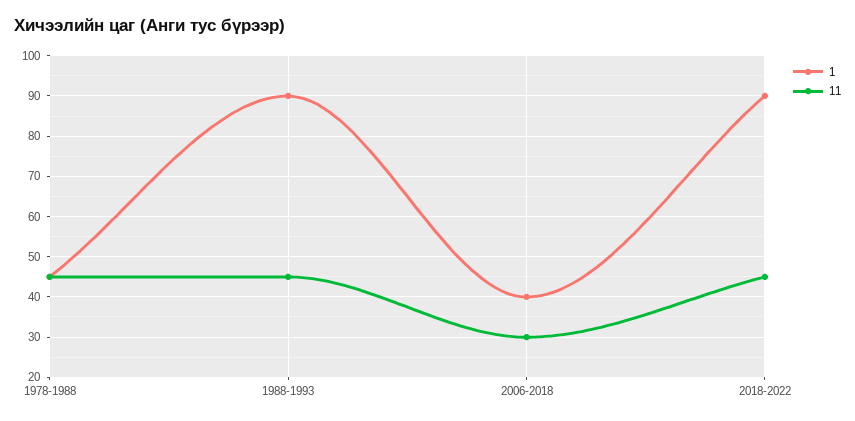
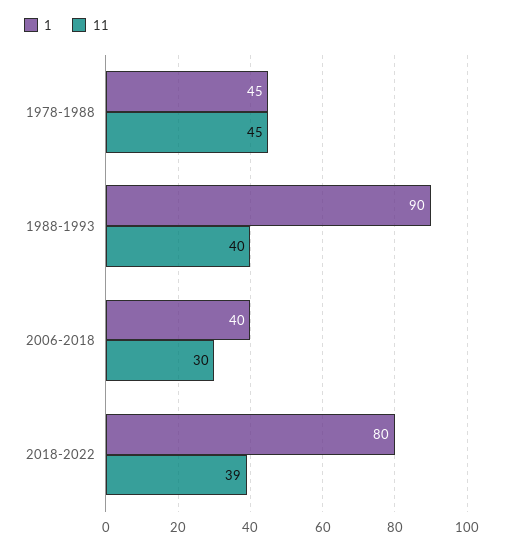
  {
    "1": {
      "1978-1988": 45,
      "1988-1993": 90,
      "2006-2018": 40,
-     "2018-2022": 90
+     "2018-2022": 80
    },
    "11": {
      "1978-1988": 45,
-     "1988-1993": 45,
+     "1988-1993": 40,
      "2006-2018": 30,
-     "2018-2022": 45
+     "2018-2022": 39
    }
  }

